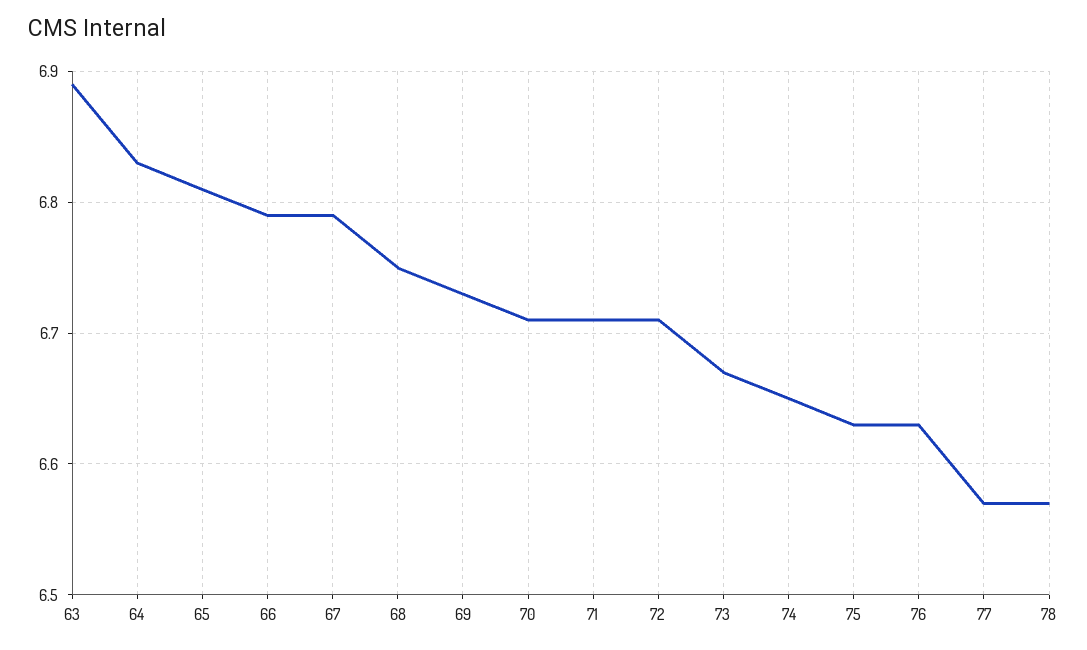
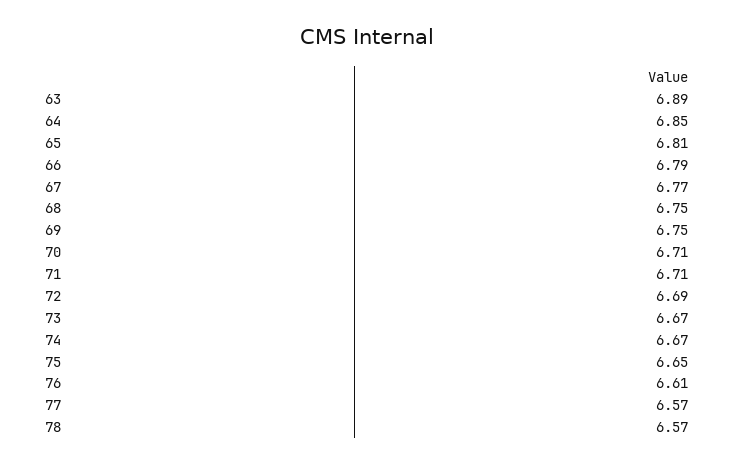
  {
    "63": 6.89,
-   "64": 6.83,
+   "64": 6.85,
    "65": 6.81,
    "66": 6.79,
-   "67": 6.79,
+   "67": 6.77,
    "68": 6.75,
-   "69": 6.73,
+   "69": 6.75,
    "70": 6.71,
    "71": 6.71,
-   "72": 6.71,
+   "72": 6.69,
    "73": 6.67,
-   "74": 6.65,
+   "74": 6.67,
-   "75": 6.63,
+   "75": 6.65,
-   "76": 6.63,
+   "76": 6.61,
    "77": 6.57,
    "78": 6.57
  }

